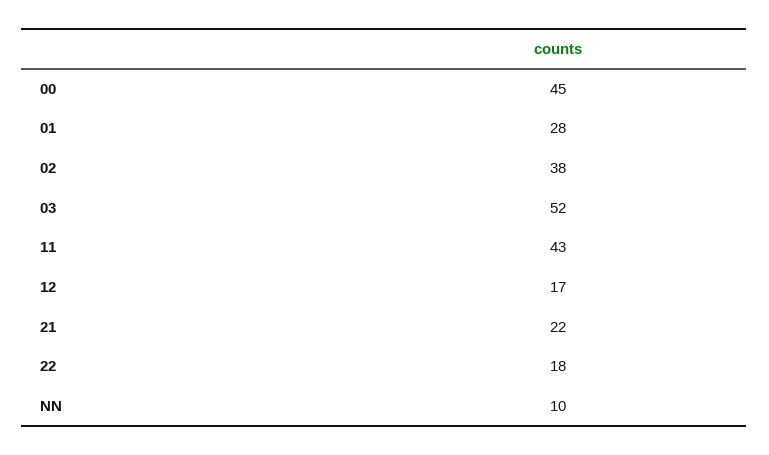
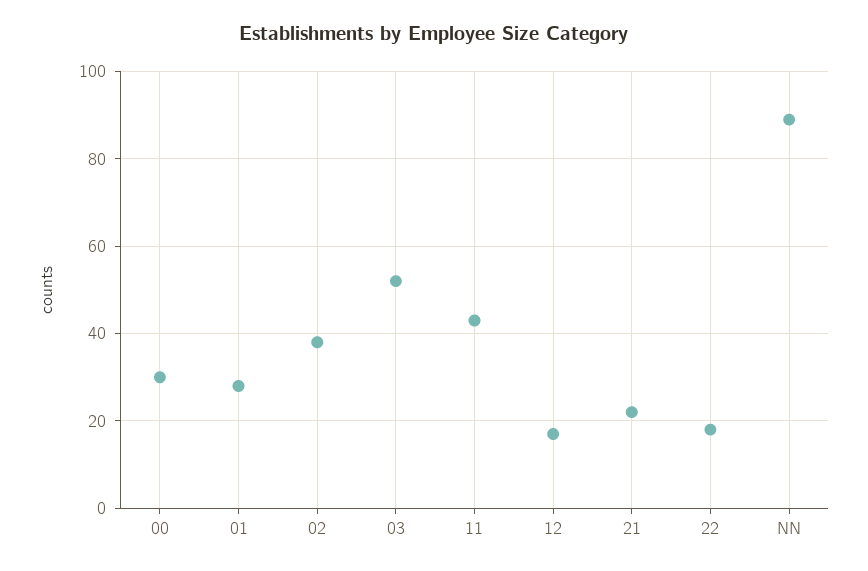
  {
-   "00": 45,
+   "00": 30,
    "01": 28,
    "02": 38,
    "03": 52,
    "11": 43,
    "12": 17,
    "21": 22,
    "22": 18,
-   "NN": 10
+   "NN": 90
  }

